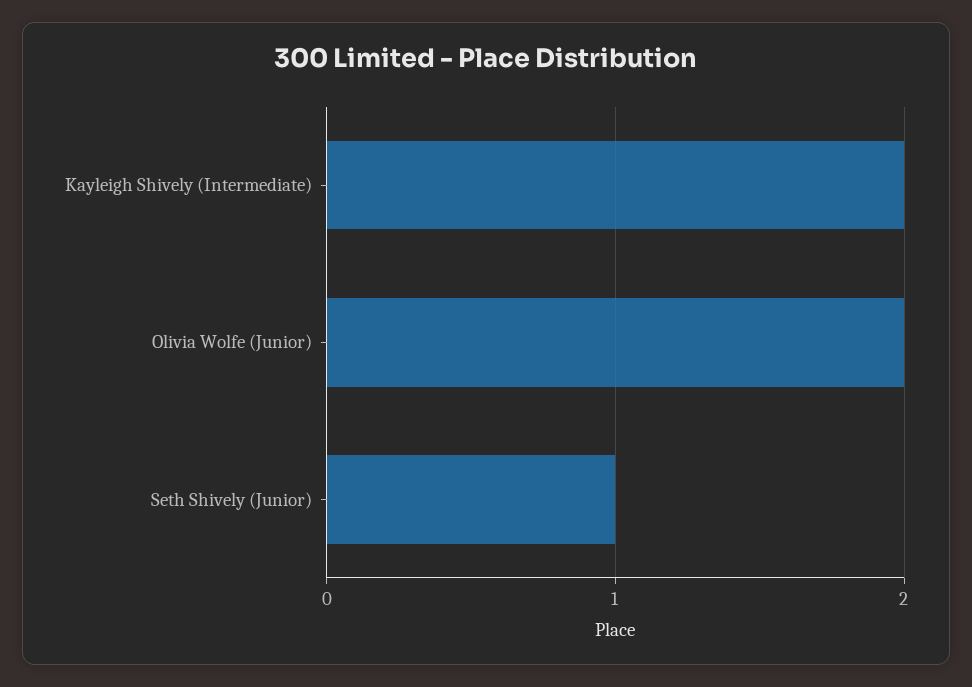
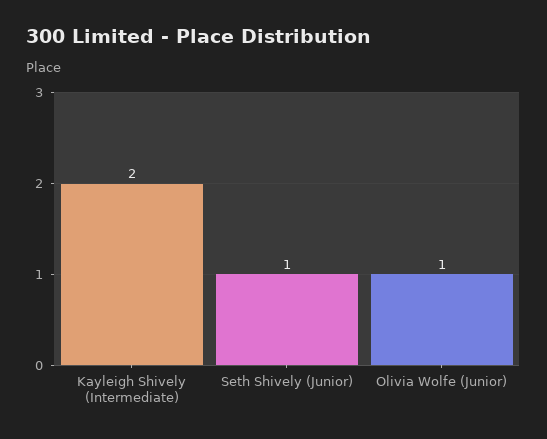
  {
    "Kayleigh Shively (Intermediate)": 2,
-   "Olivia Wolfe (Junior)": 2,
+   "Olivia Wolfe (Junior)": 1,
    "Seth Shively (Junior)": 1
  }

